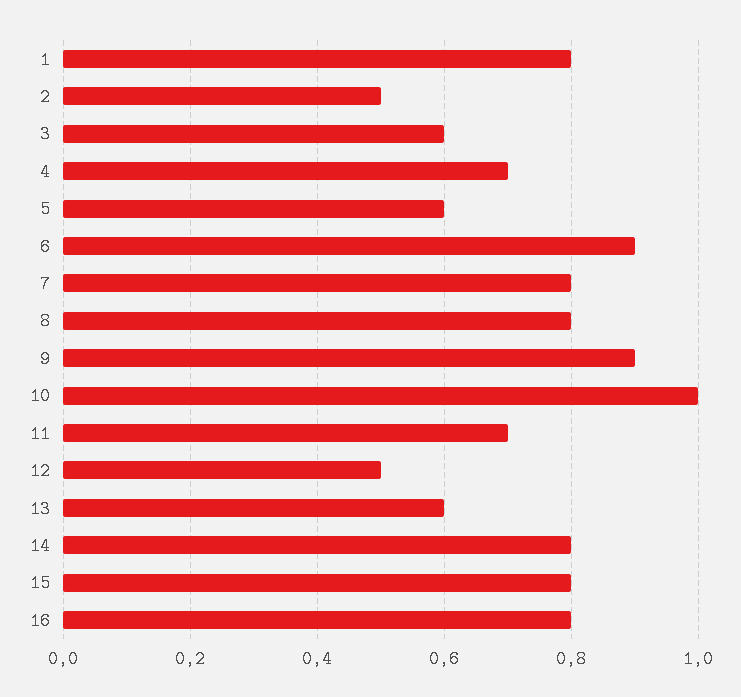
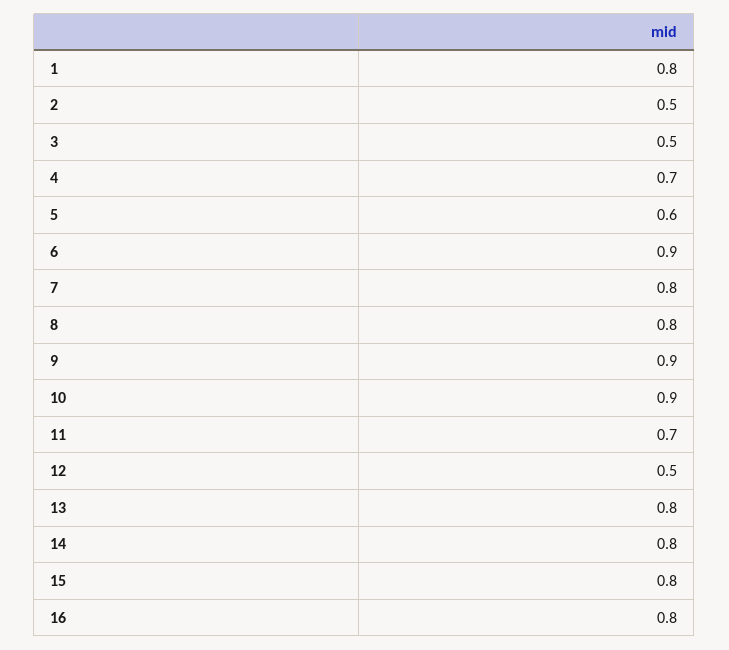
  {
    "1": 0.8,
    "2": 0.5,
-   "3": 0.6,
+   "3": 0.5,
    "4": 0.7,
    "5": 0.6,
    "6": 0.9,
    "7": 0.8,
    "8": 0.8,
    "9": 0.9,
-   "10": 1,
+   "10": 0.9,
    "11": 0.7,
    "12": 0.5,
-   "13": 0.6,
+   "13": 0.8,
    "14": 0.8,
    "15": 0.8,
    "16": 0.8
  }

